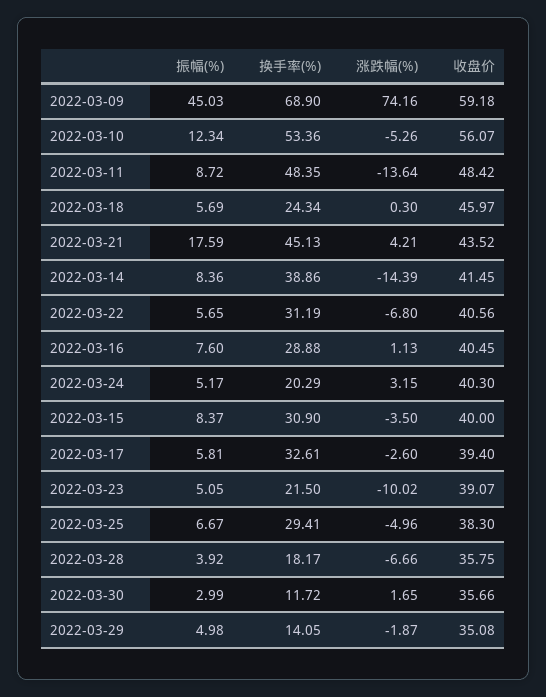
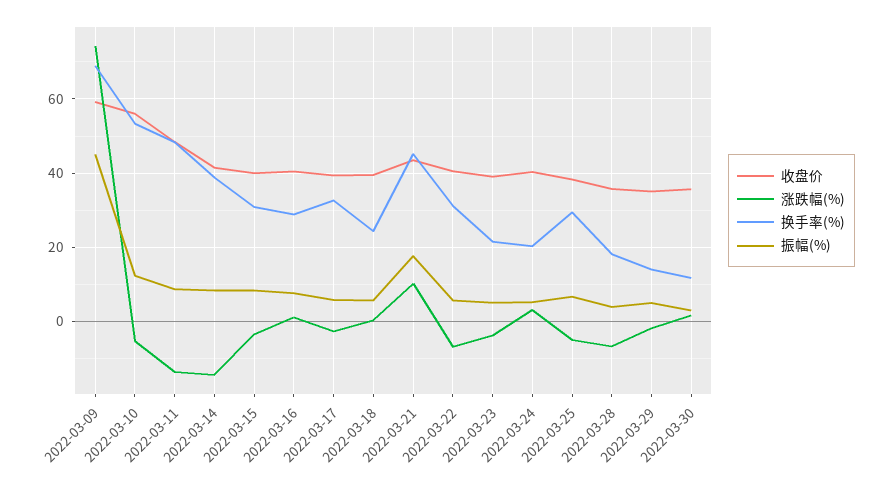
  {
    "振幅(%)": {
      "2022-03-09": 45.03,
      "2022-03-10": 12.34,
      "2022-03-11": 8.72,
      "2022-03-18": 5.69,
      "2022-03-21": 17.59,
      "2022-03-14": 8.36,
      "2022-03-22": 5.65,
      "2022-03-16": 7.6,
      "2022-03-24": 5.17,
      "2022-03-15": 8.37,
      "2022-03-17": 5.81,
      "2022-03-23": 5.05,
      "2022-03-25": 6.67,
      "2022-03-28": 3.92,
      "2022-03-30": 2.99,
      "2022-03-29": 4.98
    },
    "换手率(%)": {
      "2022-03-09": 68.9,
      "2022-03-10": 53.36,
      "2022-03-11": 48.35,
      "2022-03-18": 24.34,
      "2022-03-21": 45.13,
      "2022-03-14": 38.86,
      "2022-03-22": 31.19,
      "2022-03-16": 28.88,
      "2022-03-24": 20.29,
      "2022-03-15": 30.9,
      "2022-03-17": 32.61,
      "2022-03-23": 21.5,
      "2022-03-25": 29.41,
      "2022-03-28": 18.17,
      "2022-03-30": 11.72,
      "2022-03-29": 14.05
    },
    "涨跌幅(%)": {
      "2022-03-09": 74.16,
      "2022-03-10": -5.26,
      "2022-03-11": -13.64,
      "2022-03-18": 0.3,
-     "2022-03-21": 4.21,
+     "2022-03-21": 10,
      "2022-03-14": -14.39,
      "2022-03-22": -6.8,
      "2022-03-16": 1.13,
      "2022-03-24": 3.15,
      "2022-03-15": -3.5,
      "2022-03-17": -2.6,
-     "2022-03-23": -10.02,
+     "2022-03-23": -4,
      "2022-03-25": -4.96,
      "2022-03-28": -6.66,
      "2022-03-30": 1.65,
      "2022-03-29": -1.87
    },
    "收盘价": {
      "2022-03-09": 59.18,
      "2022-03-10": 56.07,
      "2022-03-11": 48.42,
-     "2022-03-18": 45.97,
+     "2022-03-18": 40,
      "2022-03-21": 43.52,
      "2022-03-14": 41.45,
      "2022-03-22": 40.56,
      "2022-03-16": 40.45,
      "2022-03-24": 40.3,
      "2022-03-15": 40,
      "2022-03-17": 39.4,
      "2022-03-23": 39.07,
      "2022-03-25": 38.3,
      "2022-03-28": 35.75,
      "2022-03-30": 35.66,
      "2022-03-29": 35.08
    }
  }

